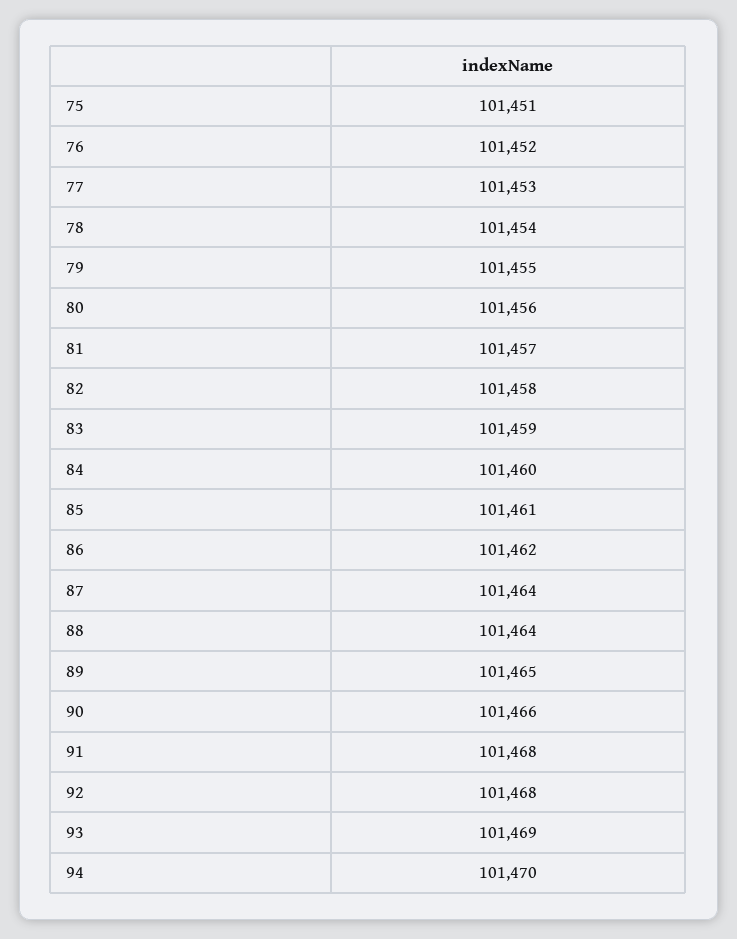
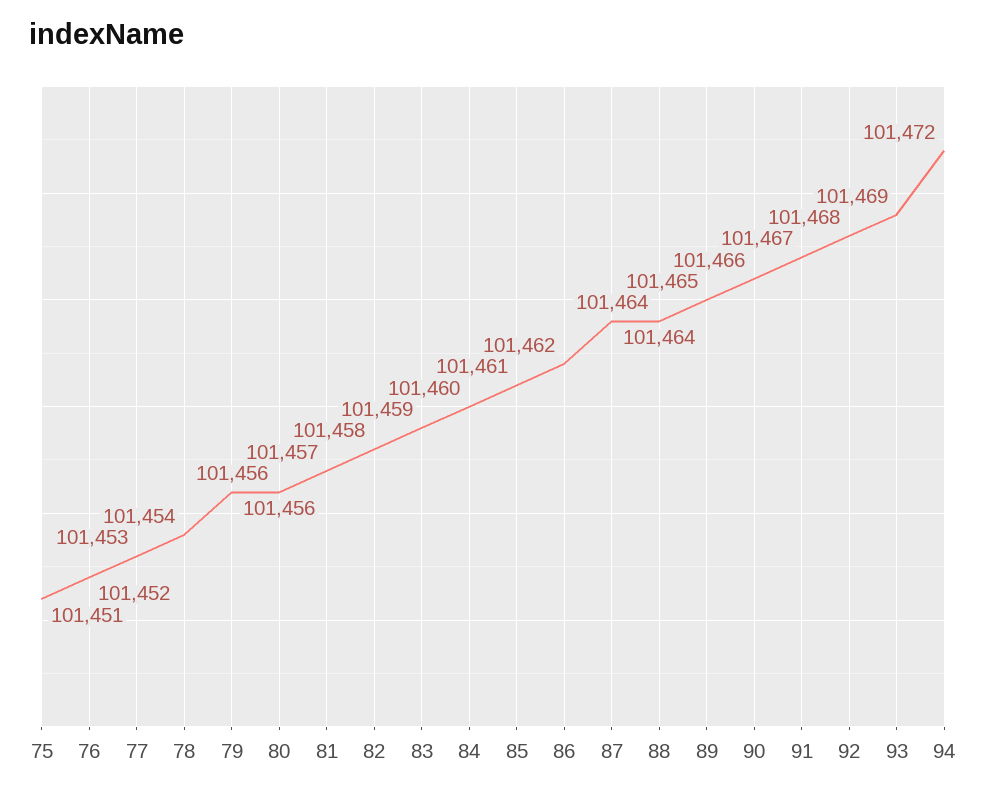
  {
    "75": 101451,
    "76": 101452,
    "77": 101453,
    "78": 101454,
-   "79": 101455,
+   "79": 101456,
    "80": 101456,
    "81": 101457,
    "82": 101458,
    "83": 101459,
    "84": 101460,
    "85": 101461,
    "86": 101462,
    "87": 101464,
    "88": 101464,
    "89": 101465,
    "90": 101466,
-   "91": 101468,
+   "91": 101467,
    "92": 101468,
    "93": 101469,
-   "94": 101470
+   "94": 101472
  }

